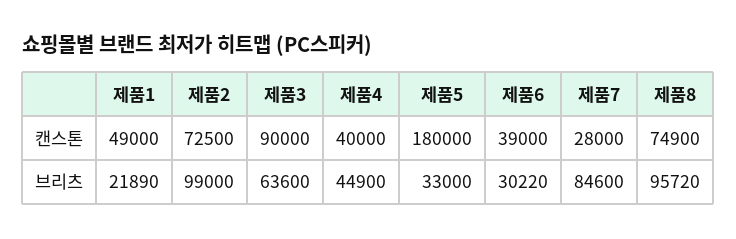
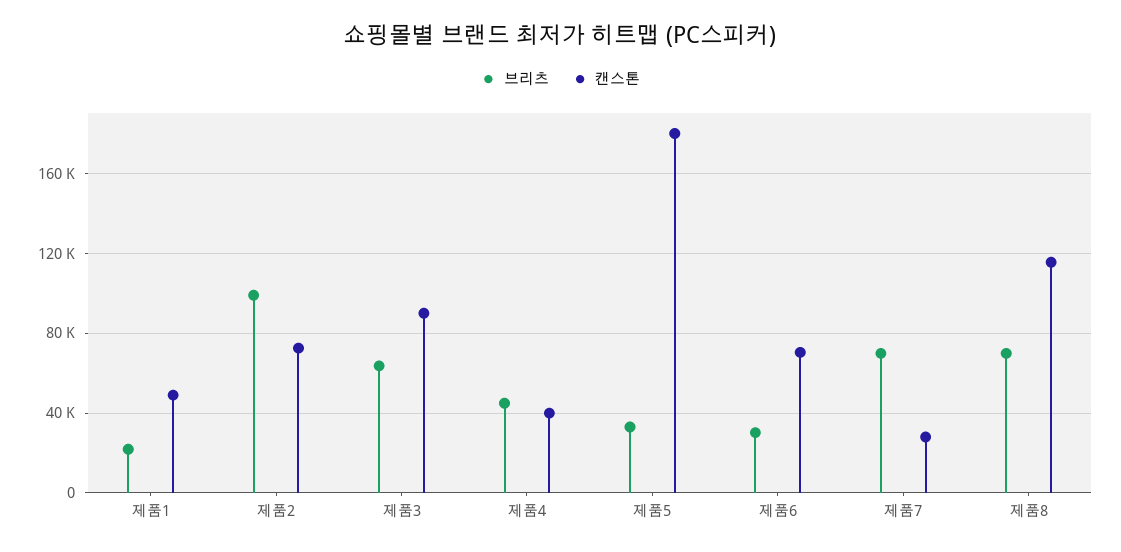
  {
    "캔스톤": {
      "제품1": 49000,
      "제품2": 72500,
      "제품3": 90000,
      "제품4": 40000,
      "제품5": 180000,
-     "제품6": 39000,
+     "제품6": 70000,
      "제품7": 28000,
-     "제품8": 74900
+     "제품8": 115000
    },
    "브리츠": {
      "제품1": 21890,
      "제품2": 99000,
      "제품3": 63600,
      "제품4": 44900,
      "제품5": 33000,
      "제품6": 30220,
-     "제품7": 84600,
+     "제품7": 70000,
-     "제품8": 95720
+     "제품8": 70000
    }
  }

